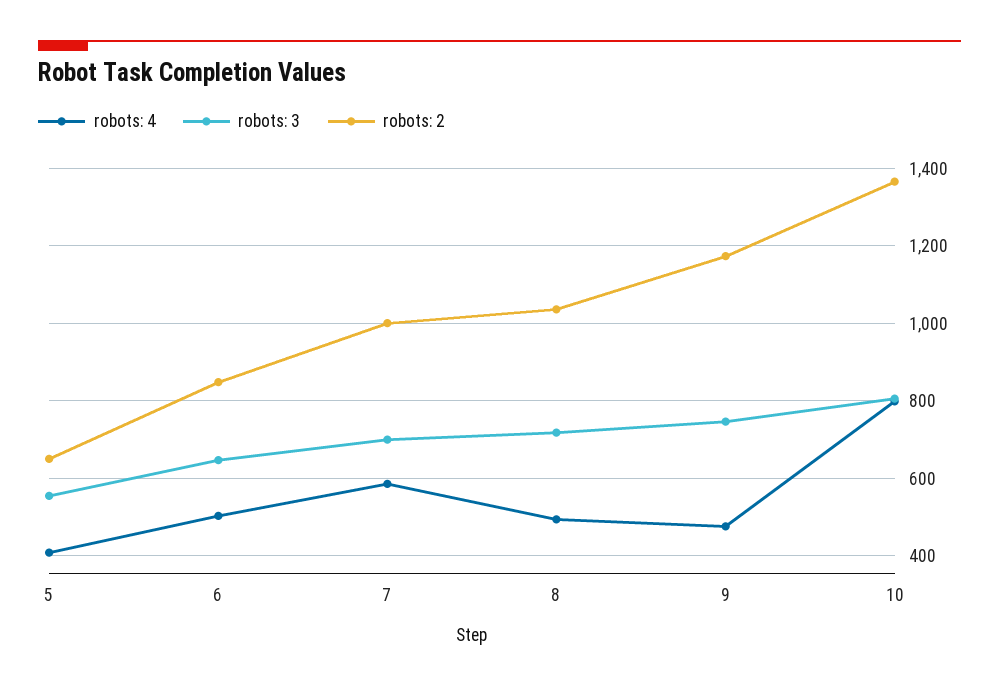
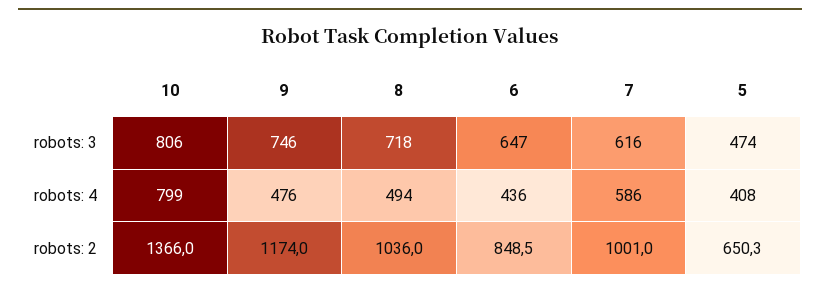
  {
    "robots: 4": {
      "5": 408,
-     "6": 500,
+     "6": 436,
      "7": 586,
      "8": 494,
      "9": 476,
      "10": 799
    },
    "robots: 3": {
-     "5": 560,
+     "5": 474,
      "6": 647,
-     "7": 700,
+     "7": 616,
      "8": 718,
      "9": 746,
      "10": 806
    },
    "robots: 2": {
      "5": 650.3,
      "6": 848.5,
      "7": 1001,
      "8": 1036,
      "9": 1174,
      "10": 1366
    }
  }

